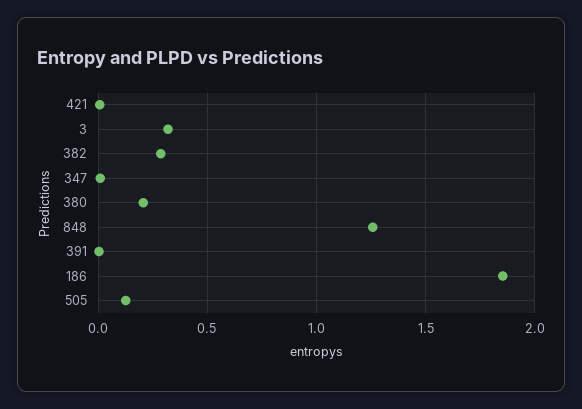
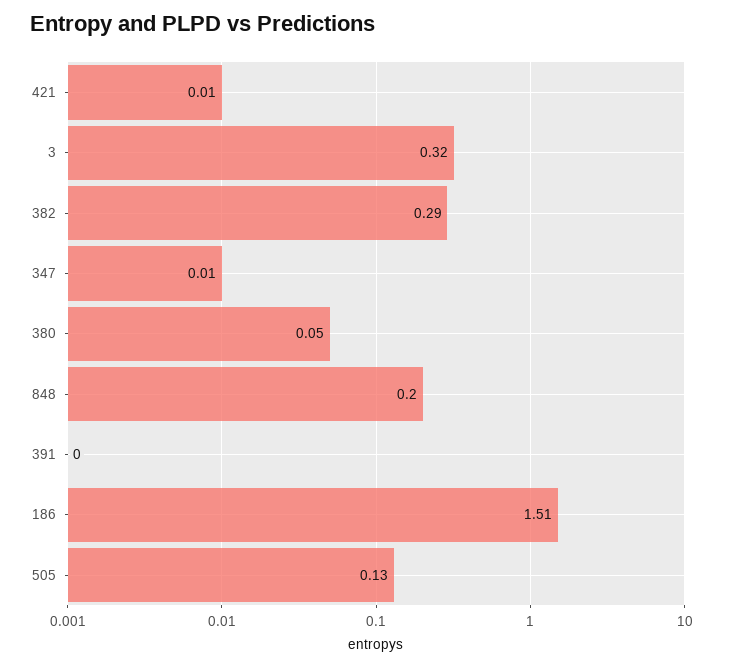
  {
    "421": 0.01,
    "3": 0.32,
    "382": 0.29,
    "347": 0.01,
-   "380": 0.2,
+   "380": 0.05,
-   "848": 1.25,
+   "848": 0.2,
    "391": 0,
-   "186": 1.85,
+   "186": 1.51,
    "505": 0.13
  }

